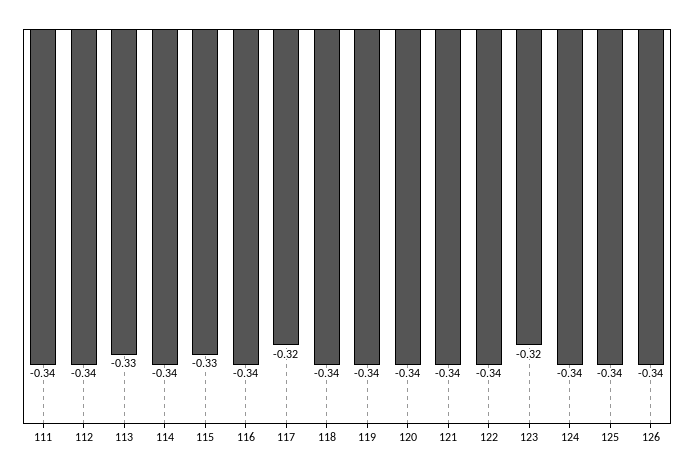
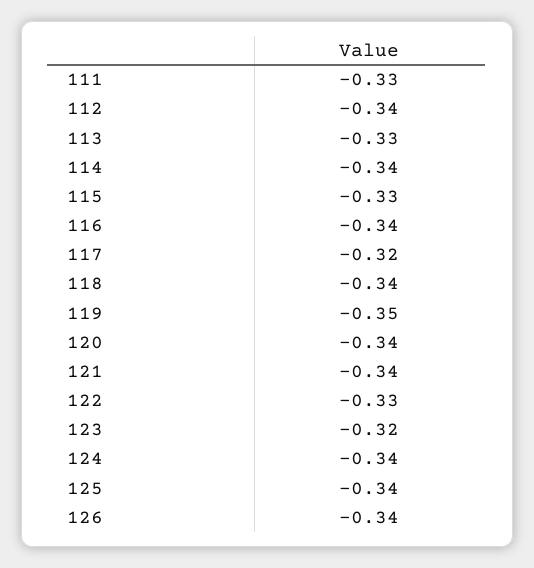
  {
-   "111": -0.34,
+   "111": -0.33,
    "112": -0.34,
    "113": -0.33,
    "114": -0.34,
    "115": -0.33,
    "116": -0.34,
    "117": -0.32,
    "118": -0.34,
-   "119": -0.34,
+   "119": -0.35,
    "120": -0.34,
    "121": -0.34,
-   "122": -0.34,
+   "122": -0.33,
    "123": -0.32,
    "124": -0.34,
    "125": -0.34,
    "126": -0.34
  }

